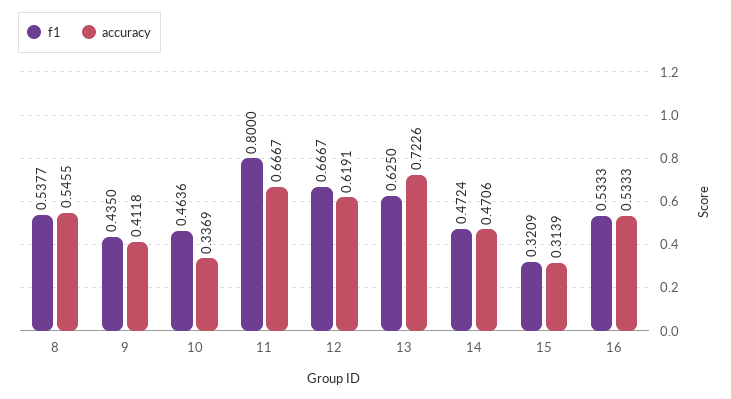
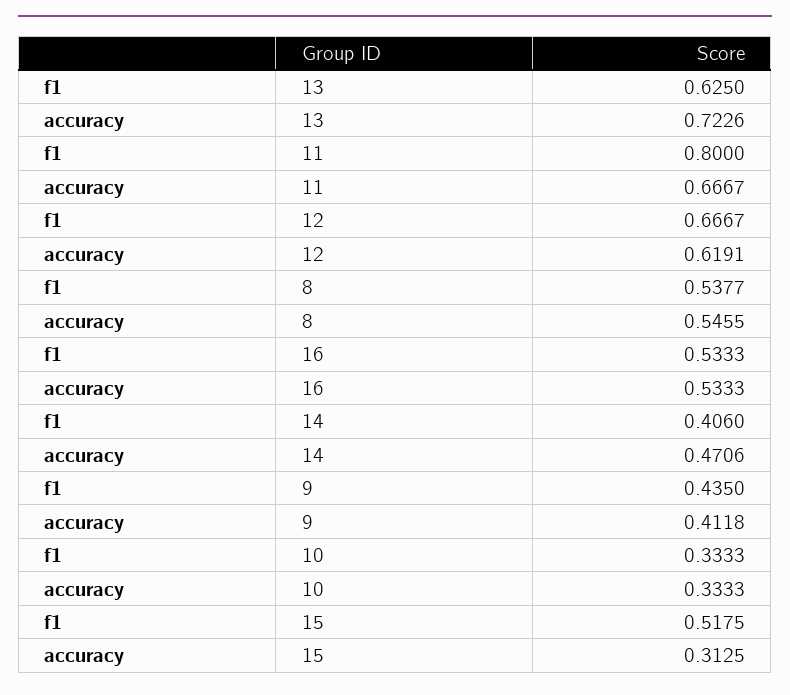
  {
    "f1": {
      "8": 0.5377,
      "9": 0.435,
-     "10": 0.4636,
+     "10": 0.3333,
      "11": 0.8,
      "12": 0.6667,
      "13": 0.625,
-     "14": 0.4724,
+     "14": 0.406,
-     "15": 0.3209,
+     "15": 0.5175,
      "16": 0.5333
    },
    "accuracy": {
      "8": 0.5455,
      "9": 0.4118,
-     "10": 0.3369,
+     "10": 0.3333,
      "11": 0.6667,
      "12": 0.6191,
      "13": 0.7226,
      "14": 0.4706,
-     "15": 0.3139,
+     "15": 0.3125,
      "16": 0.5333
    }
  }

